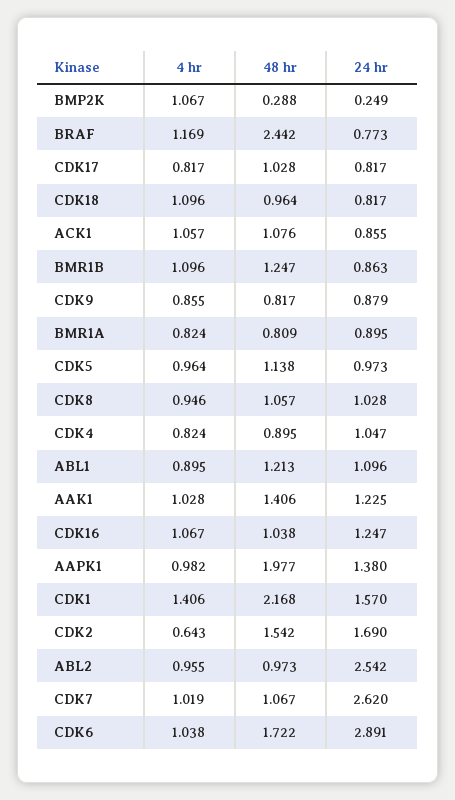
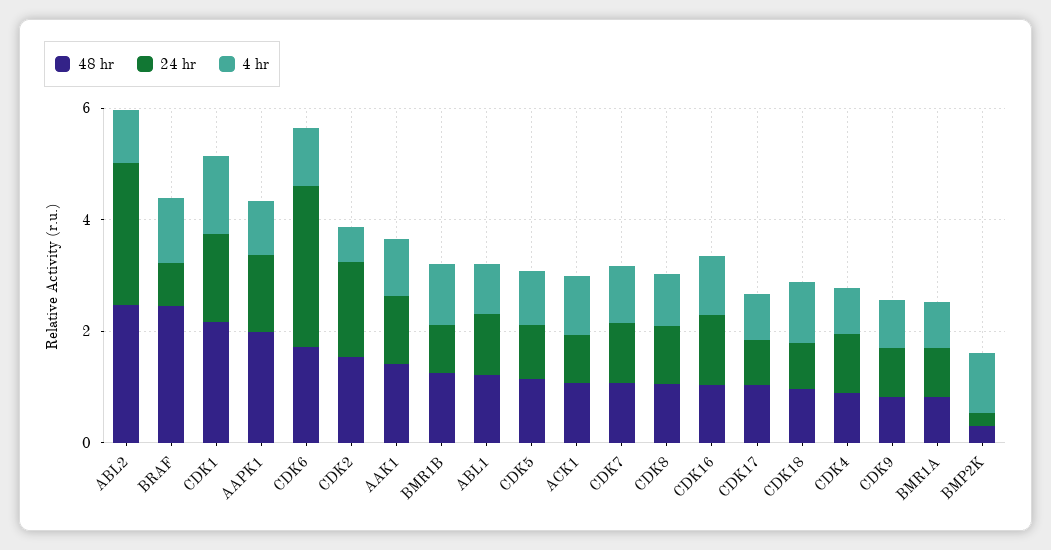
  {
    "4 hr": {
      "BMP2K": 1.067,
      "BRAF": 1.169,
      "CDK17": 0.817,
      "CDK18": 1.096,
      "ACK1": 1.057,
      "BMR1B": 1.096,
      "CDK9": 0.855,
      "BMR1A": 0.824,
      "CDK5": 0.964,
      "CDK8": 0.946,
      "CDK4": 0.824,
      "ABL1": 0.895,
      "AAK1": 1.028,
      "CDK16": 1.067,
      "AAPK1": 0.982,
      "CDK1": 1.406,
      "CDK2": 0.643,
      "ABL2": 0.955,
      "CDK7": 1.019,
      "CDK6": 1.038
    },
    "48 hr": {
      "BMP2K": 0.288,
      "BRAF": 2.442,
      "CDK17": 1.028,
      "CDK18": 0.964,
      "ACK1": 1.076,
      "BMR1B": 1.247,
      "CDK9": 0.817,
      "BMR1A": 0.809,
      "CDK5": 1.138,
      "CDK8": 1.057,
      "CDK4": 0.895,
      "ABL1": 1.213,
      "AAK1": 1.406,
      "CDK16": 1.038,
      "AAPK1": 1.977,
      "CDK1": 2.168,
      "CDK2": 1.542,
-     "ABL2": 0.973,
+     "ABL2": 2.5,
      "CDK7": 1.067,
      "CDK6": 1.722
    },
    "24 hr": {
      "BMP2K": 0.249,
      "BRAF": 0.773,
      "CDK17": 0.817,
      "CDK18": 0.817,
      "ACK1": 0.855,
      "BMR1B": 0.863,
      "CDK9": 0.879,
      "BMR1A": 0.895,
      "CDK5": 0.973,
      "CDK8": 1.028,
      "CDK4": 1.047,
      "ABL1": 1.096,
      "AAK1": 1.225,
      "CDK16": 1.247,
      "AAPK1": 1.38,
      "CDK1": 1.57,
      "CDK2": 1.69,
      "ABL2": 2.542,
-     "CDK7": 2.62,
+     "CDK7": 1,
      "CDK6": 2.891
    }
  }

